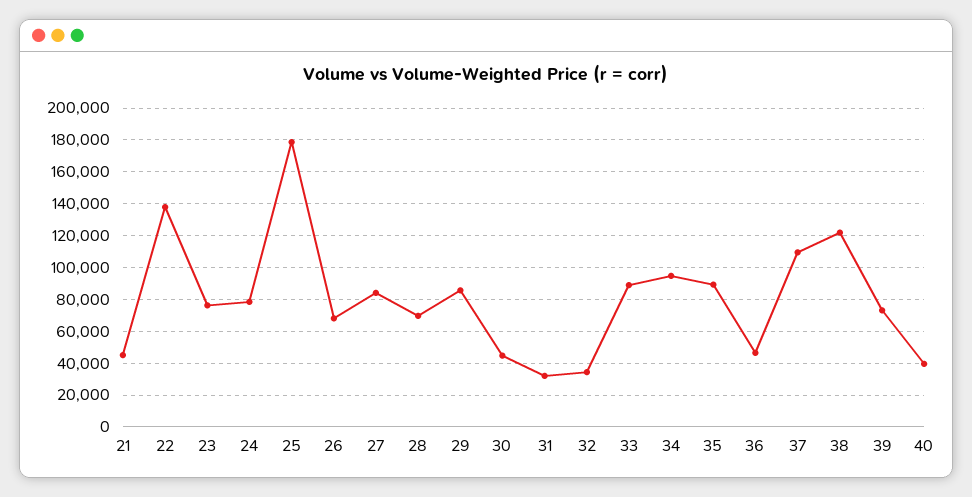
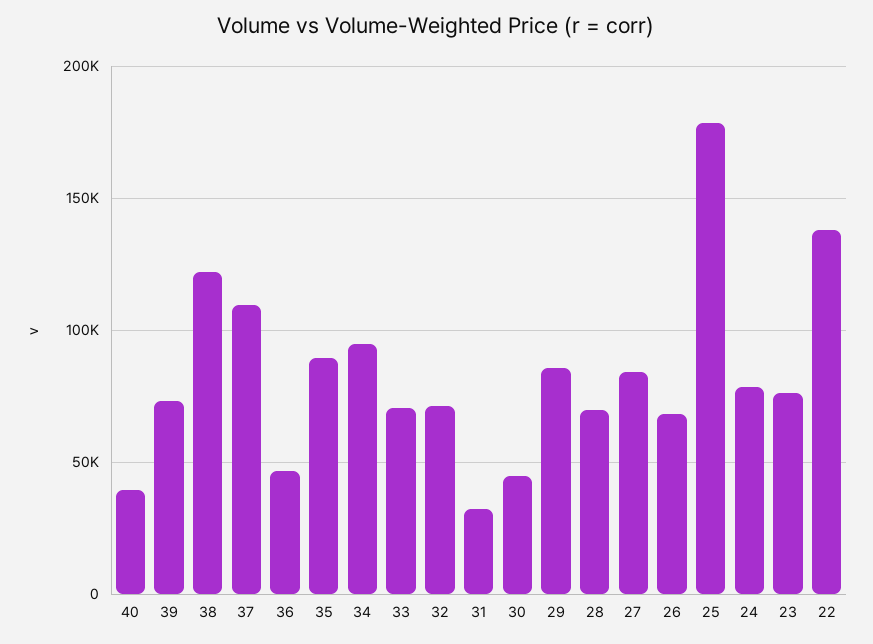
  {
-   "21": 45000,
    "22": 140000,
    "23": 75000,
    "24": 80000,
    "25": 180000,
    "26": 70000,
    "27": 85000,
    "28": 70000,
    "29": 85000,
    "30": 45000,
    "31": 30000,
-   "32": 35000,
+   "32": 70000,
-   "33": 90000,
+   "33": 70000,
    "34": 95000,
    "35": 90000,
    "36": 45000,
    "37": 110000,
    "38": 120000,
    "39": 75000,
    "40": 40000
  }

